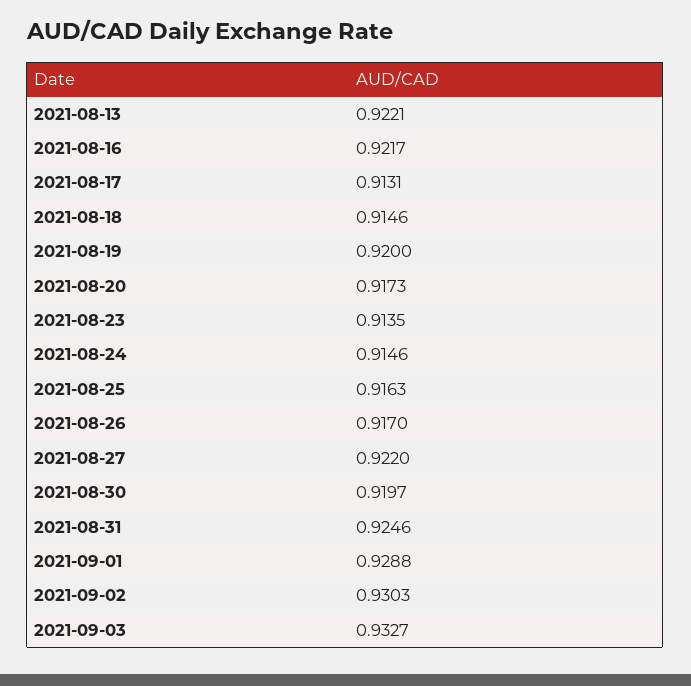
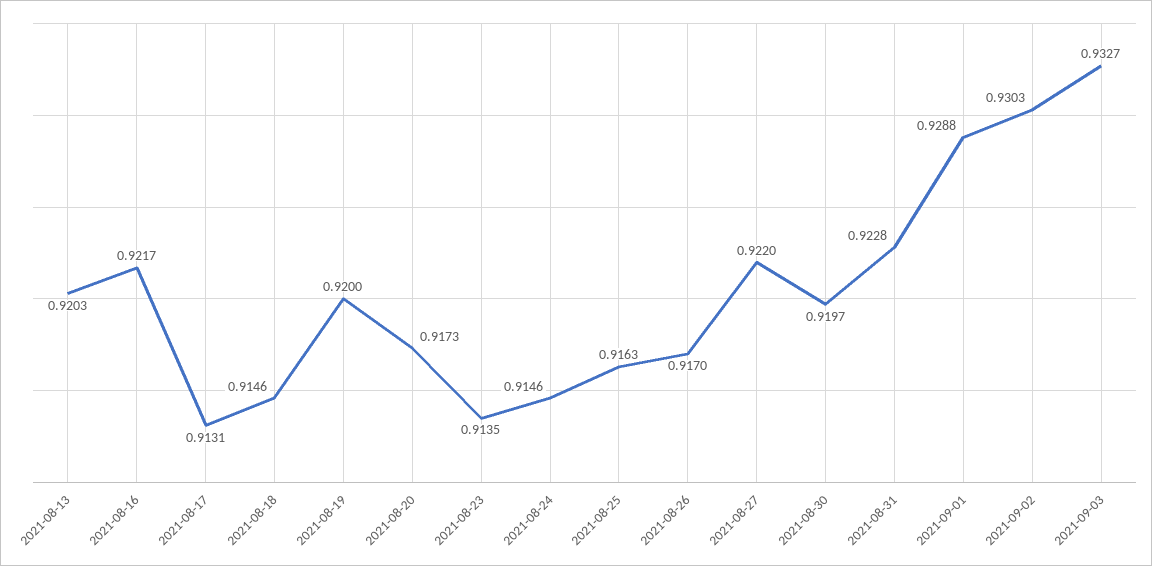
  {
-   "2021-08-13": 0.9221,
+   "2021-08-13": 0.9203,
    "2021-08-16": 0.9217,
    "2021-08-17": 0.9131,
    "2021-08-18": 0.9146,
    "2021-08-19": 0.92,
    "2021-08-20": 0.9173,
    "2021-08-23": 0.9135,
    "2021-08-24": 0.9146,
    "2021-08-25": 0.9163,
    "2021-08-26": 0.917,
    "2021-08-27": 0.922,
    "2021-08-30": 0.9197,
-   "2021-08-31": 0.9246,
+   "2021-08-31": 0.9228,
    "2021-09-01": 0.9288,
    "2021-09-02": 0.9303,
    "2021-09-03": 0.9327
  }

